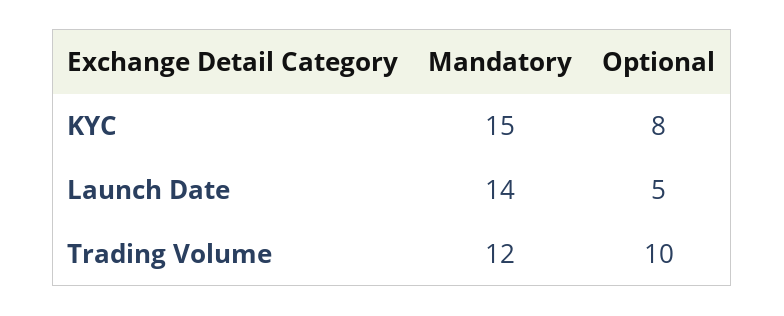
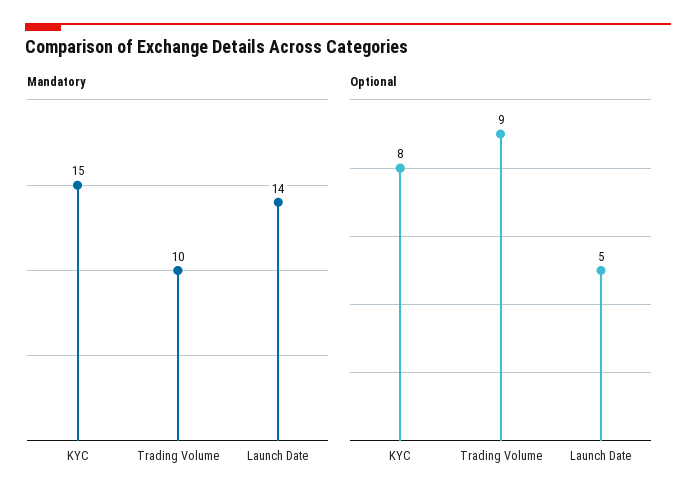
  {
    "Mandatory": {
      "KYC": 15,
      "Launch Date": 14,
-     "Trading Volume": 12
+     "Trading Volume": 10
    },
    "Optional": {
      "KYC": 8,
      "Launch Date": 5,
-     "Trading Volume": 10
+     "Trading Volume": 9
    }
  }

